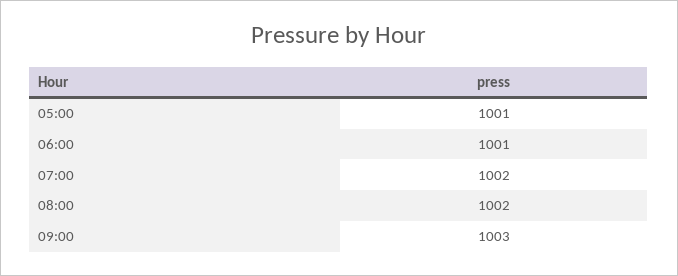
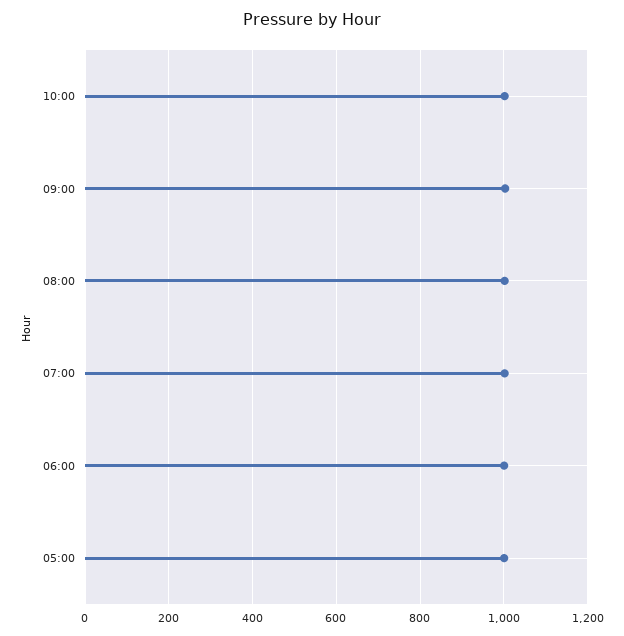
  {
    "05:00": 1001,
    "06:00": 1001,
    "07:00": 1002,
    "08:00": 1002,
-   "09:00": 1003
+   "09:00": 1003,
+   "10:00": 1000
  }

